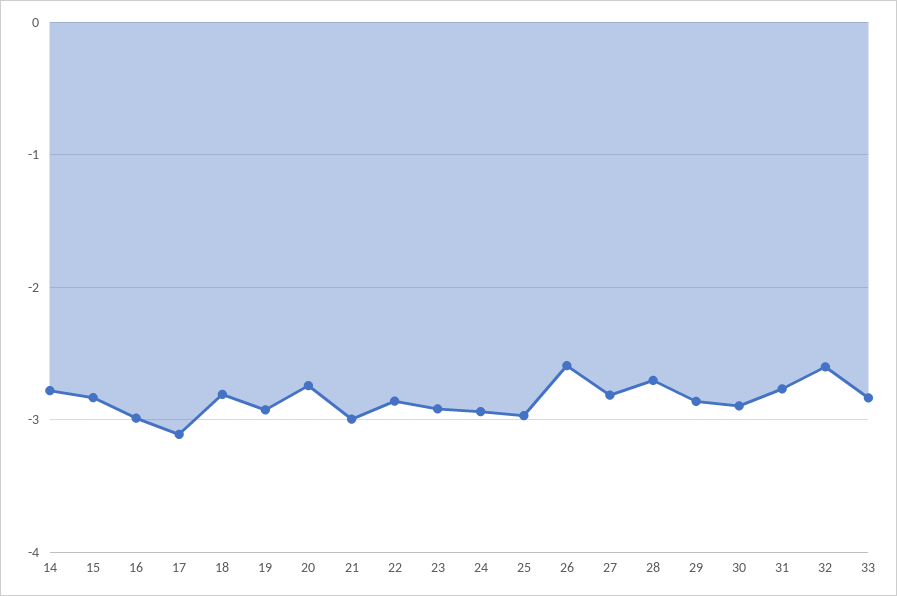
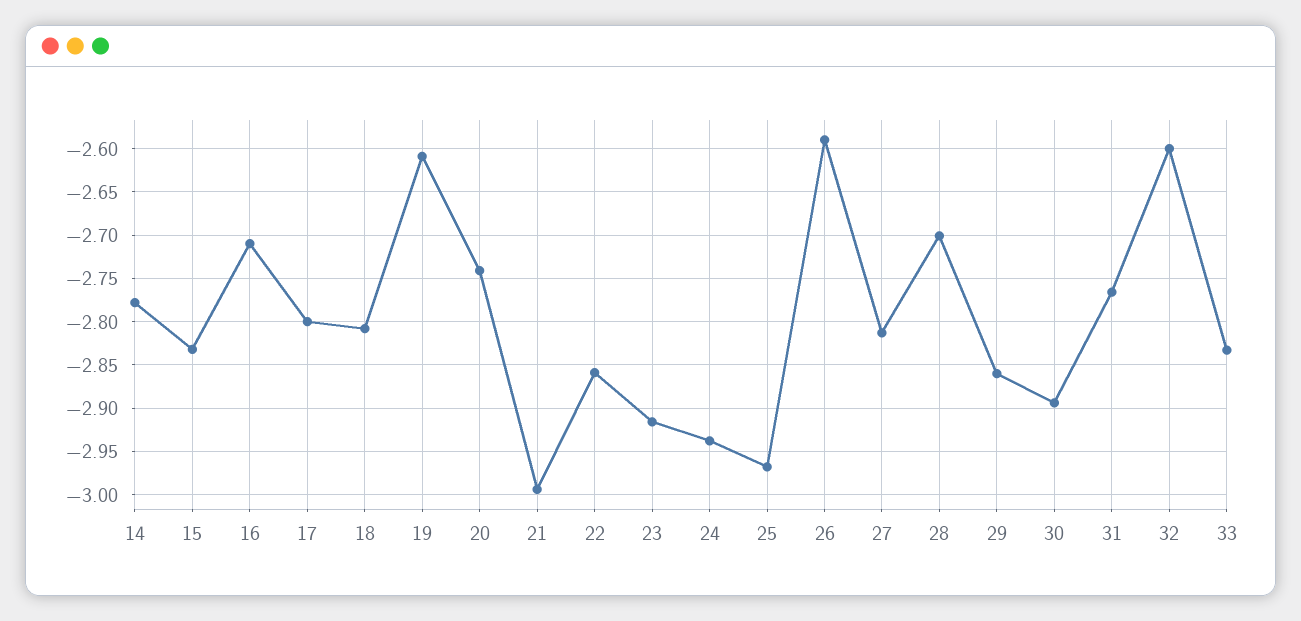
  {
    "14": -2.78,
    "15": -2.83,
-   "16": -3,
+   "16": -2.71,
-   "17": -3.1,
+   "17": -2.8,
    "18": -2.81,
-   "19": -2.9,
+   "19": -2.61,
    "20": -2.74,
    "21": -2.99,
    "22": -2.86,
    "23": -2.92,
    "24": -2.94,
    "25": -2.97,
    "26": -2.59,
    "27": -2.81,
    "28": -2.7,
    "29": -2.86,
    "30": -2.89,
    "31": -2.77,
    "32": -2.6,
    "33": -2.83
  }

